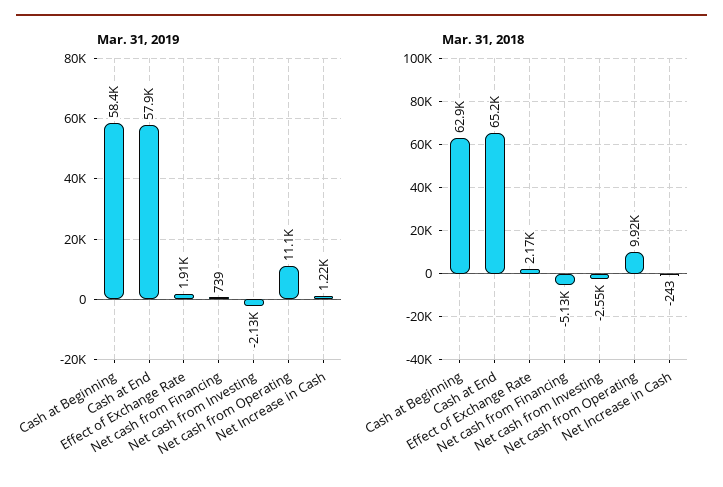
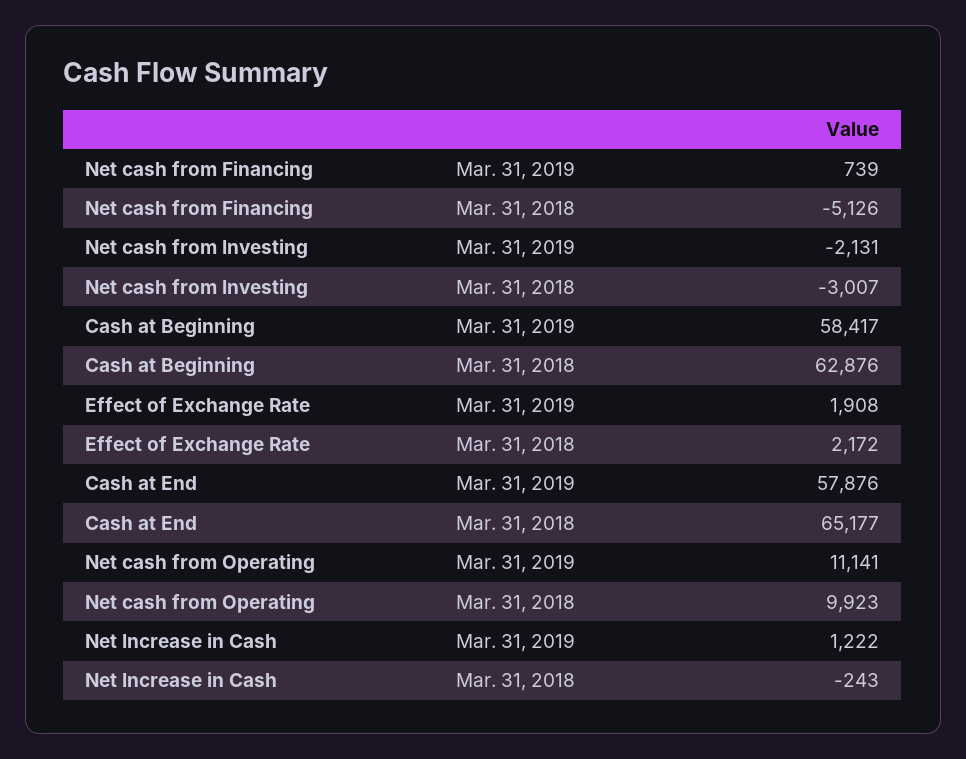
  {
    "Mar. 31, 2019": {
      "Cash at Beginning": 58417,
      "Cash at End": 57876,
      "Effect of Exchange Rate": 1908,
      "Net cash from Financing": 739,
      "Net cash from Investing": -2131,
      "Net cash from Operating": 11141,
      "Net Increase in Cash": 1222
    },
    "Mar. 31, 2018": {
      "Cash at Beginning": 62876,
      "Cash at End": 65177,
      "Effect of Exchange Rate": 2172,
      "Net cash from Financing": -5126,
-     "Net cash from Investing": -2550,
+     "Net cash from Investing": -3007,
      "Net cash from Operating": 9923,
      "Net Increase in Cash": -243
    }
  }

